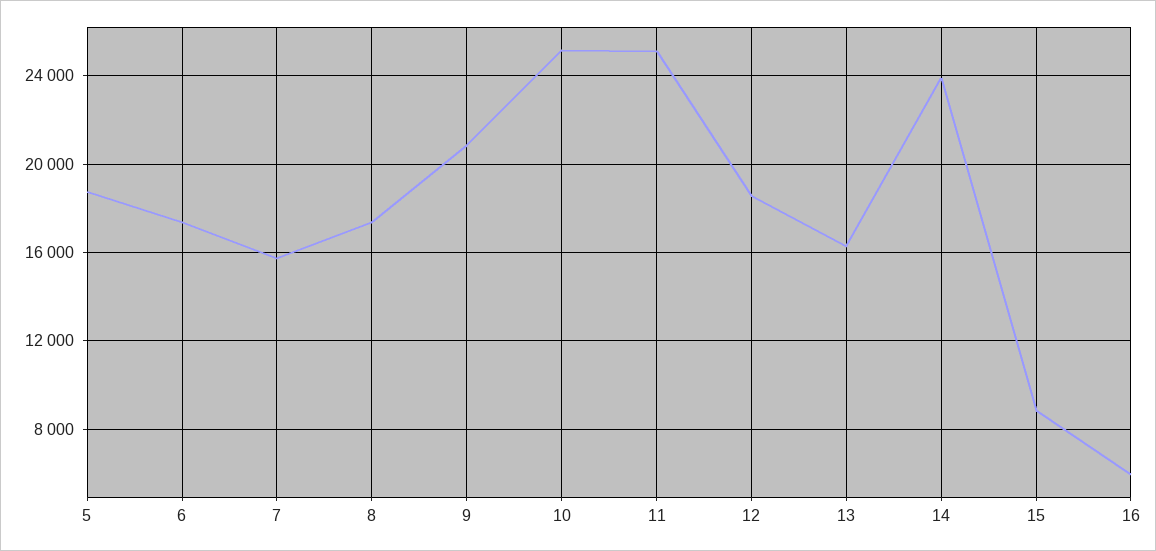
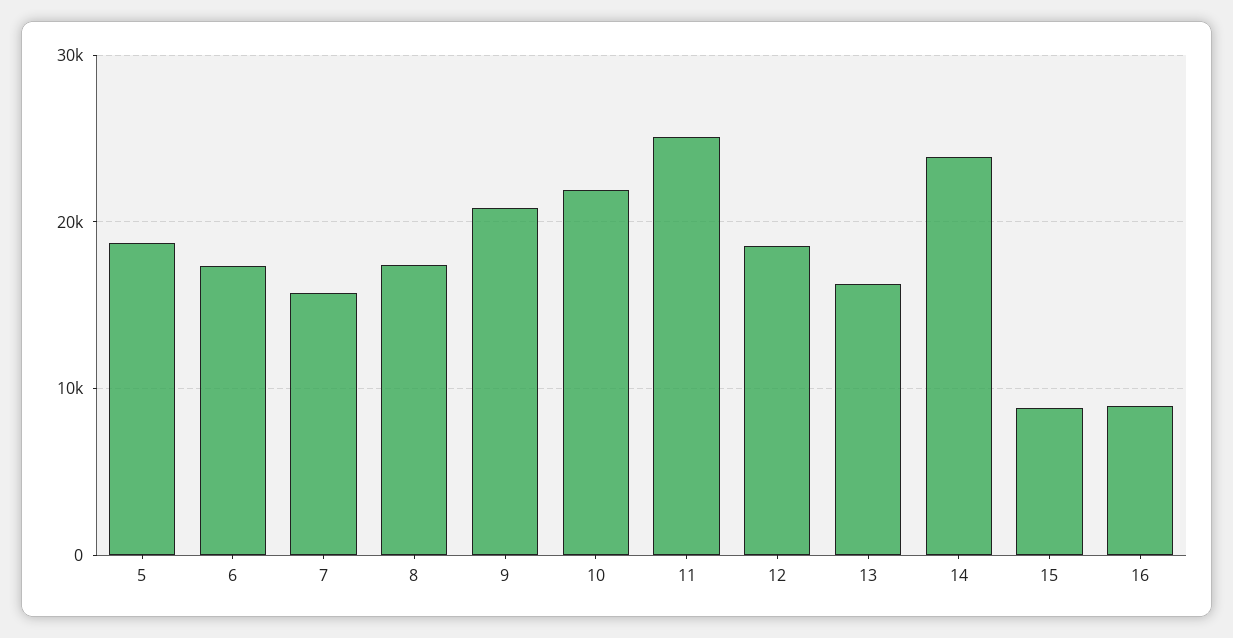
  {
    "5": 18500,
    "6": 17500,
    "7": 15500,
    "8": 17500,
    "9": 21000,
-   "10": 25000,
+   "10": 22000,
    "11": 25000,
    "12": 18500,
    "13": 16500,
    "14": 24000,
    "15": 9000,
-   "16": 6000
+   "16": 9000
  }

